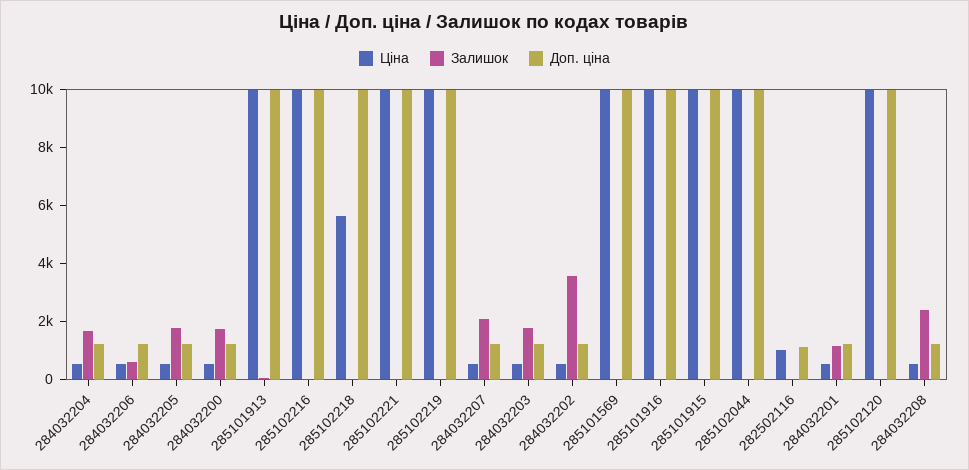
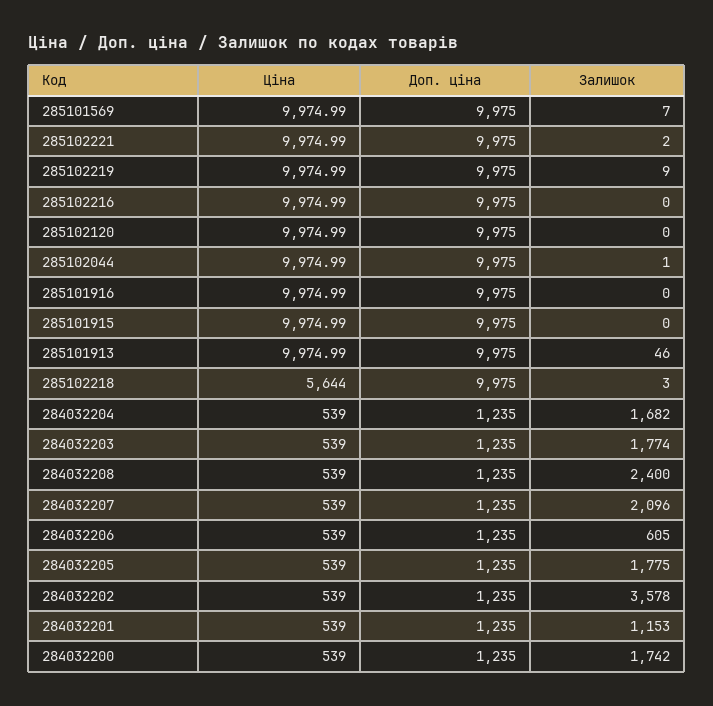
  {
    "Ціна": {
      "284032204": 539,
      "284032206": 539,
      "284032205": 539,
      "284032200": 539,
      "285101913": 9974.99,
      "285102216": 9974.99,
      "285102218": 5644,
      "285102221": 9974.99,
      "285102219": 9974.99,
      "284032207": 539,
      "284032203": 539,
      "284032202": 539,
      "285101569": 9974.99,
      "285101916": 9974.99,
      "285101915": 9974.99,
      "285102044": 9974.99,
-     "282502116": 1000,
      "284032201": 539,
      "285102120": 9974.99,
      "284032208": 539
    },
    "Залишок": {
      "284032204": 1682,
      "284032206": 605,
      "284032205": 1775,
      "284032200": 1742,
      "285101913": 46,
      "285102216": 0,
      "285102218": 3,
      "285102221": 2,
      "285102219": 9,
      "284032207": 2096,
      "284032203": 1774,
      "284032202": 3578,
      "285101569": 7,
      "285101916": 0,
      "285101915": 0,
      "285102044": 1,
-     "282502116": 0,
      "284032201": 1153,
      "285102120": 0,
      "284032208": 2400
    },
    "Доп. ціна": {
      "284032204": 1235,
      "284032206": 1235,
      "284032205": 1235,
      "284032200": 1235,
      "285101913": 9975,
      "285102216": 9975,
      "285102218": 9975,
      "285102221": 9975,
      "285102219": 9975,
      "284032207": 1235,
      "284032203": 1235,
      "284032202": 1235,
      "285101569": 9975,
      "285101916": 9975,
      "285101915": 9975,
      "285102044": 9975,
-     "282502116": 1000,
      "284032201": 1235,
      "285102120": 9975,
      "284032208": 1235
    }
  }

